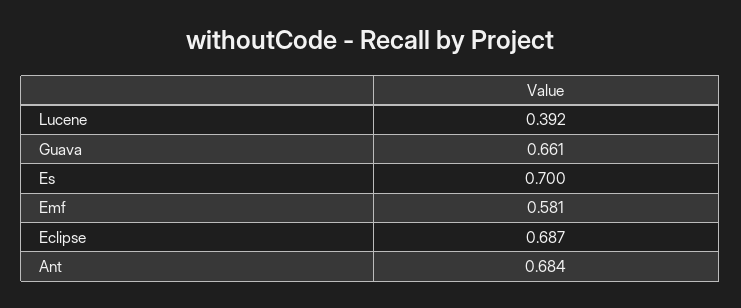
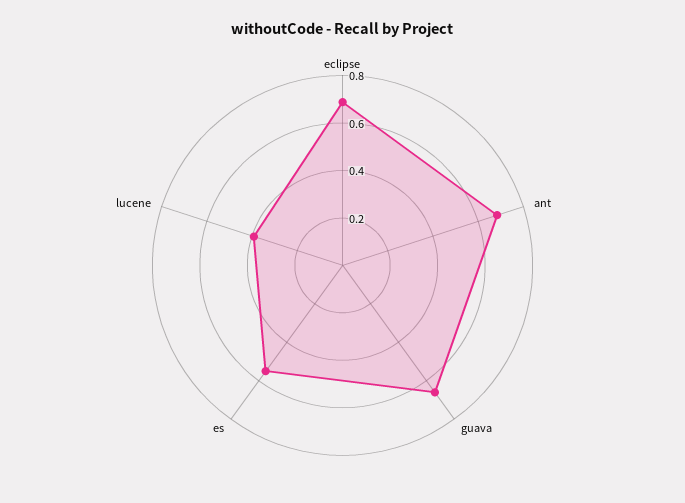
  {
    "Lucene": 0.392,
    "Guava": 0.661,
-   "Es": 0.7,
+   "Es": 0.55,
-   "Emf": 0.581,
    "Eclipse": 0.687,
    "Ant": 0.684
  }

